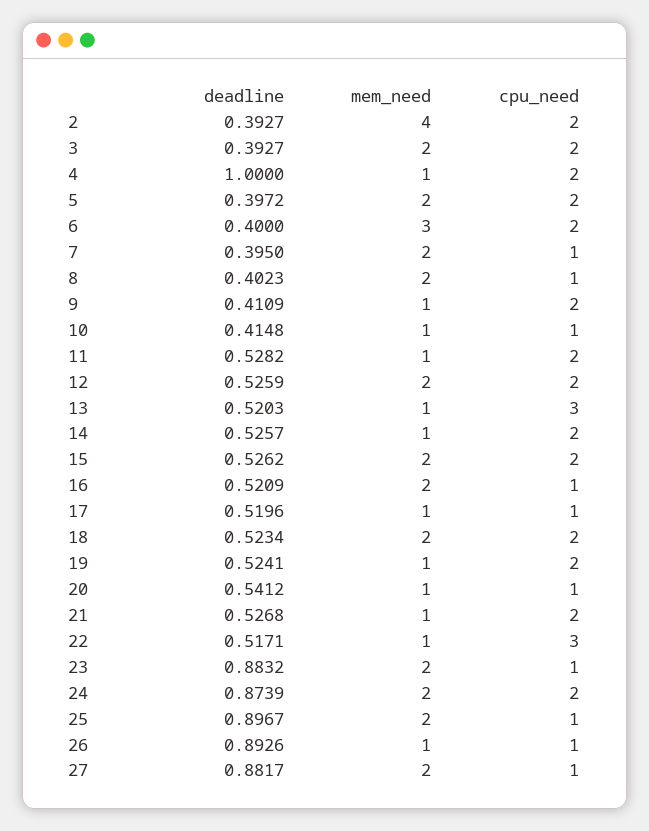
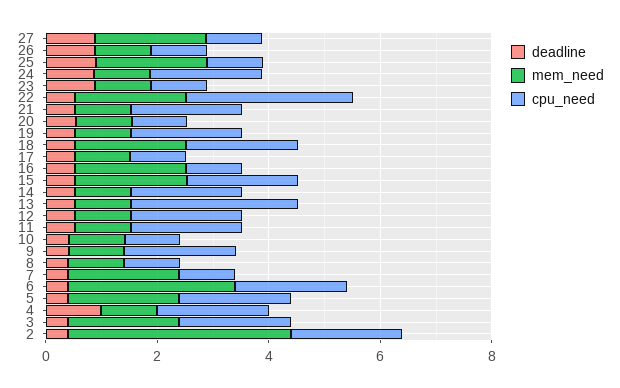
  {
    "deadline": {
      "2": 0.3927,
      "3": 0.3927,
      "4": 1,
      "5": 0.3972,
      "6": 0.4,
      "7": 0.395,
      "8": 0.4023,
      "9": 0.4109,
      "10": 0.4148,
      "11": 0.5282,
      "12": 0.5259,
      "13": 0.5203,
      "14": 0.5257,
      "15": 0.5262,
      "16": 0.5209,
      "17": 0.5196,
      "18": 0.5234,
      "19": 0.5241,
      "20": 0.5412,
      "21": 0.5268,
      "22": 0.5171,
      "23": 0.8832,
      "24": 0.8739,
      "25": 0.8967,
      "26": 0.8926,
      "27": 0.8817
    },
    "mem_need": {
      "2": 4,
      "3": 2,
      "4": 1,
      "5": 2,
      "6": 3,
      "7": 2,
-     "8": 2,
+     "8": 1,
      "9": 1,
      "10": 1,
      "11": 1,
-     "12": 2,
+     "12": 1,
      "13": 1,
      "14": 1,
      "15": 2,
      "16": 2,
      "17": 1,
      "18": 2,
      "19": 1,
      "20": 1,
      "21": 1,
-     "22": 1,
+     "22": 2,
-     "23": 2,
+     "23": 1,
-     "24": 2,
+     "24": 1,
      "25": 2,
      "26": 1,
      "27": 2
    },
    "cpu_need": {
      "2": 2,
      "3": 2,
      "4": 2,
      "5": 2,
      "6": 2,
      "7": 1,
      "8": 1,
      "9": 2,
      "10": 1,
      "11": 2,
      "12": 2,
      "13": 3,
      "14": 2,
      "15": 2,
      "16": 1,
      "17": 1,
      "18": 2,
      "19": 2,
      "20": 1,
      "21": 2,
      "22": 3,
      "23": 1,
      "24": 2,
      "25": 1,
      "26": 1,
      "27": 1
    }
  }

